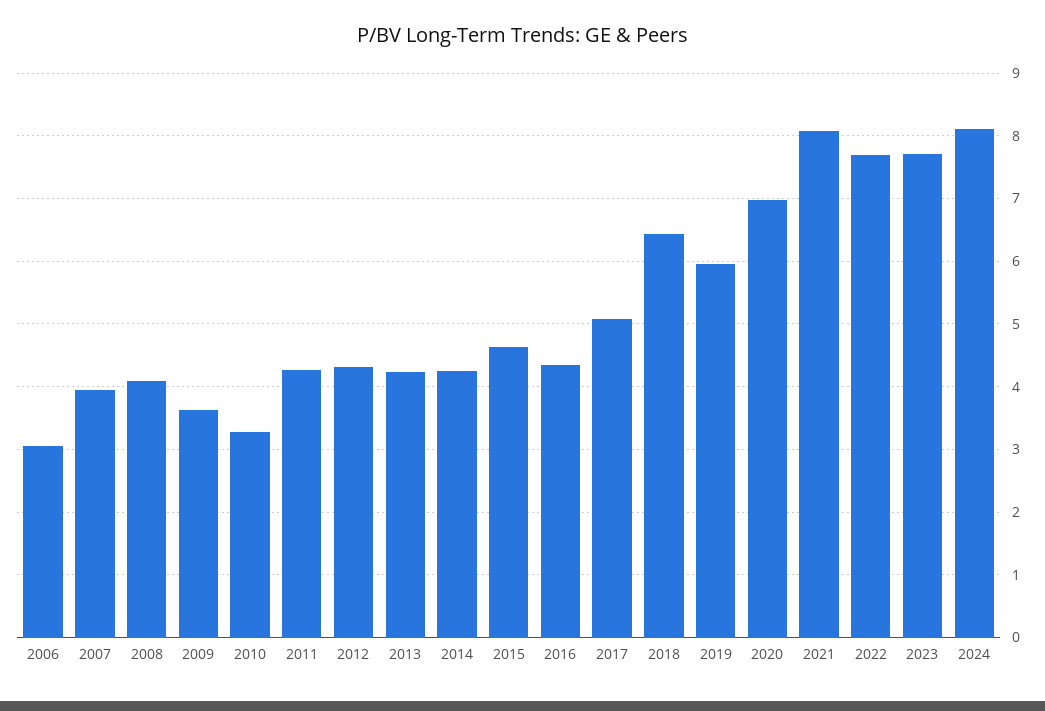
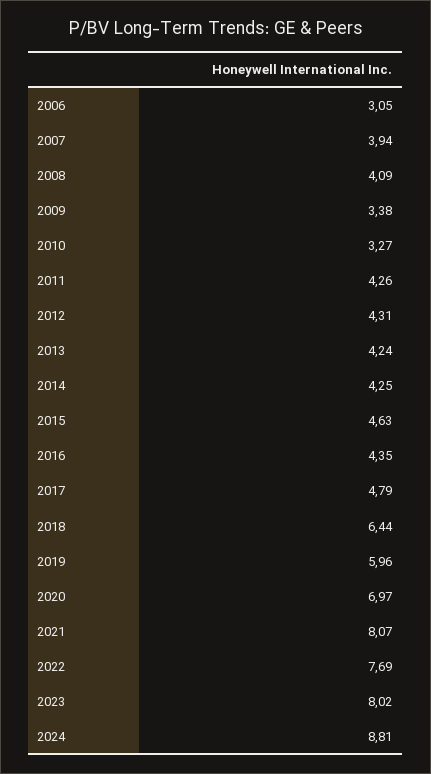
  {
    "2006": 3.05,
    "2007": 3.94,
    "2008": 4.09,
-   "2009": 3.6,
+   "2009": 3.38,
    "2010": 3.27,
    "2011": 4.26,
    "2012": 4.31,
    "2013": 4.24,
    "2014": 4.25,
    "2015": 4.63,
    "2016": 4.35,
-   "2017": 5.1,
+   "2017": 4.79,
    "2018": 6.44,
    "2019": 5.96,
    "2020": 6.97,
    "2021": 8.07,
    "2022": 7.69,
-   "2023": 7.7,
+   "2023": 8.02,
-   "2024": 8.1
+   "2024": 8.81
  }

